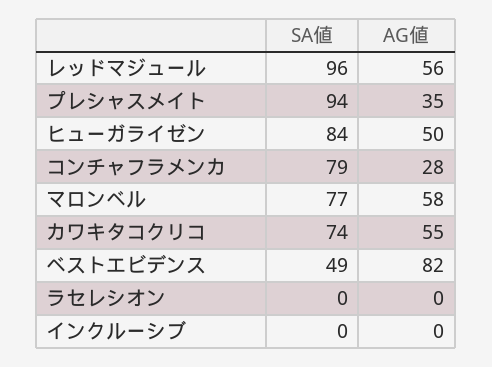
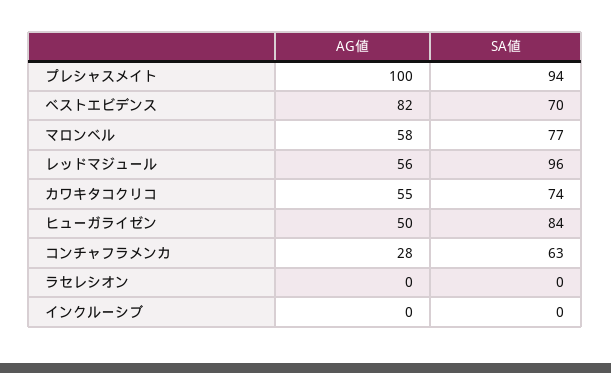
  {
    "SA値": {
      "レッドマジュール": 96,
      "プレシャスメイト": 94,
      "ヒューガライゼン": 84,
-     "コンチャフラメンカ": 79,
+     "コンチャフラメンカ": 63,
      "マロンベル": 77,
      "カワキタコクリコ": 74,
-     "ベストエビデンス": 49,
+     "ベストエビデンス": 70,
      "ラセレシオン": 0,
      "インクルーシブ": 0
    },
    "AG値": {
      "レッドマジュール": 56,
-     "プレシャスメイト": 35,
+     "プレシャスメイト": 100,
      "ヒューガライゼン": 50,
      "コンチャフラメンカ": 28,
      "マロンベル": 58,
      "カワキタコクリコ": 55,
      "ベストエビデンス": 82,
      "ラセレシオン": 0,
      "インクルーシブ": 0
    }
  }

